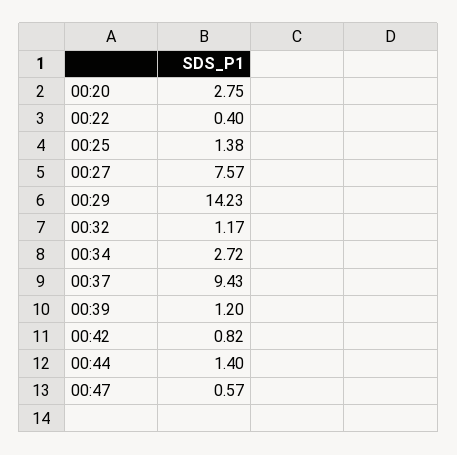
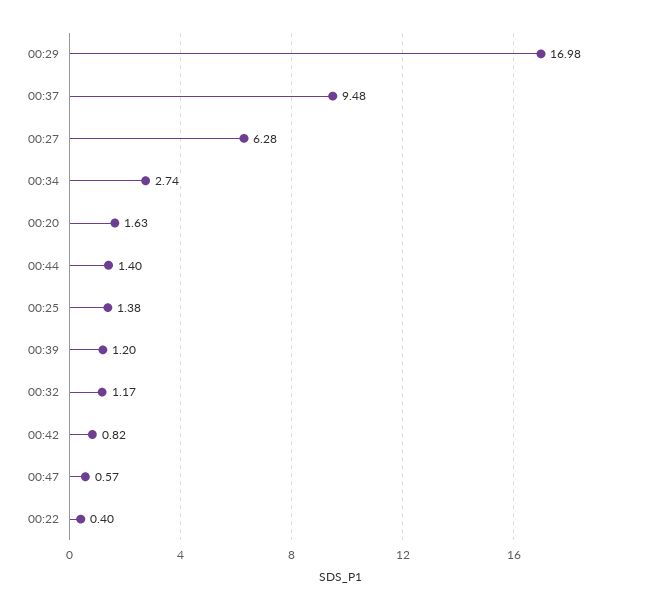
  {
-   "00:20": 2.75,
+   "00:20": 1.63,
    "00:22": 0.4,
    "00:25": 1.38,
-   "00:27": 7.57,
+   "00:27": 6.28,
-   "00:29": 14.23,
+   "00:29": 16.98,
    "00:32": 1.17,
-   "00:34": 2.72,
+   "00:34": 2.74,
-   "00:37": 9.43,
+   "00:37": 9.48,
    "00:39": 1.2,
    "00:42": 0.82,
    "00:44": 1.4,
    "00:47": 0.57
  }

